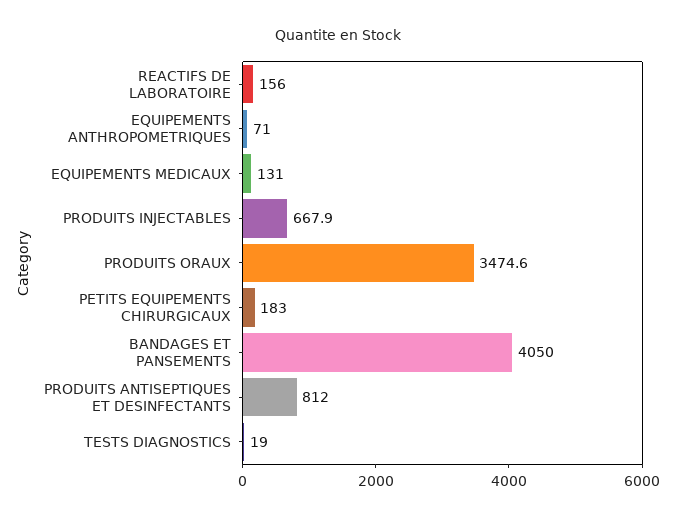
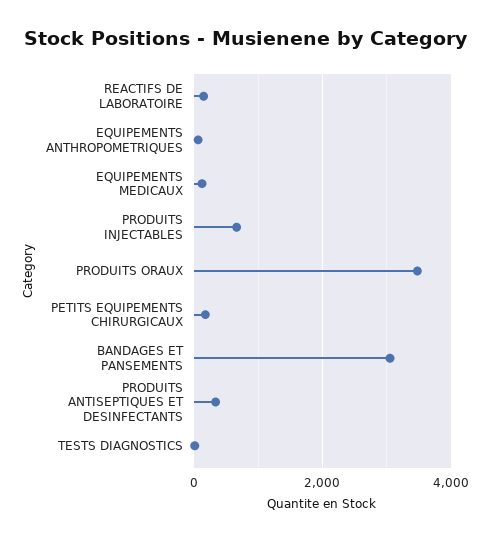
  {
    "REACTIFS DE LABORATOIRE": 156,
    "EQUIPEMENTS ANTHROPOMETRIQUES": 71,
    "EQUIPEMENTS MEDICAUX": 131,
    "PRODUITS INJECTABLES": 667.9,
    "PRODUITS ORAUX": 3474.6,
    "PETITS EQUIPEMENTS CHIRURGICAUX": 183,
-   "BANDAGES ET PANSEMENTS": 4050,
+   "BANDAGES ET PANSEMENTS": 3000,
-   "PRODUITS ANTISEPTIQUES ET DESINFECTANTS": 812,
+   "PRODUITS ANTISEPTIQUES ET DESINFECTANTS": 400,
    "TESTS DIAGNOSTICS": 19
  }

